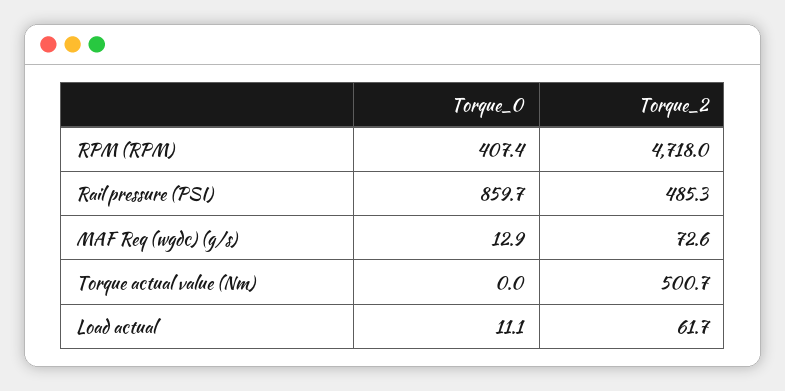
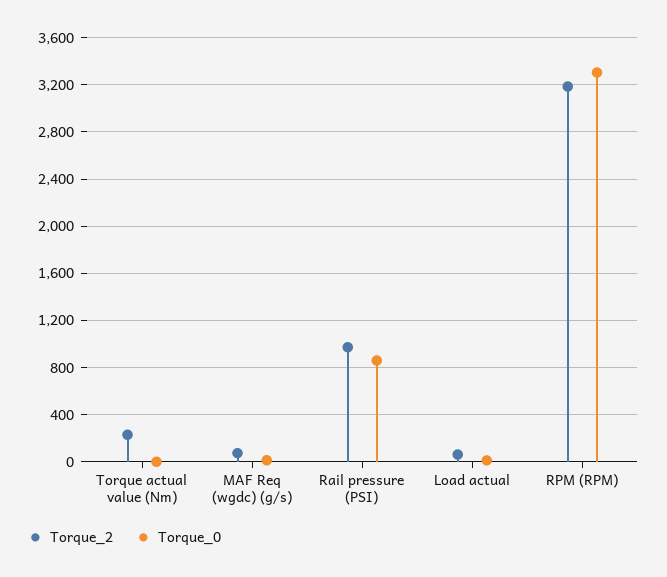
  {
    "Torque_0": {
-     "RPM (RPM)": 407.4,
+     "RPM (RPM)": 3300,
      "Rail pressure (PSI)": 859.7,
      "MAF Req (wgdc) (g/s)": 12.9,
      "Torque actual value (Nm)": 0,
      "Load actual": 11.1
    },
    "Torque_2": {
-     "RPM (RPM)": 4718,
+     "RPM (RPM)": 3200,
-     "Rail pressure (PSI)": 485.3,
+     "Rail pressure (PSI)": 1000,
      "MAF Req (wgdc) (g/s)": 72.6,
-     "Torque actual value (Nm)": 500.7,
+     "Torque actual value (Nm)": 200,
      "Load actual": 61.7
    }
  }

